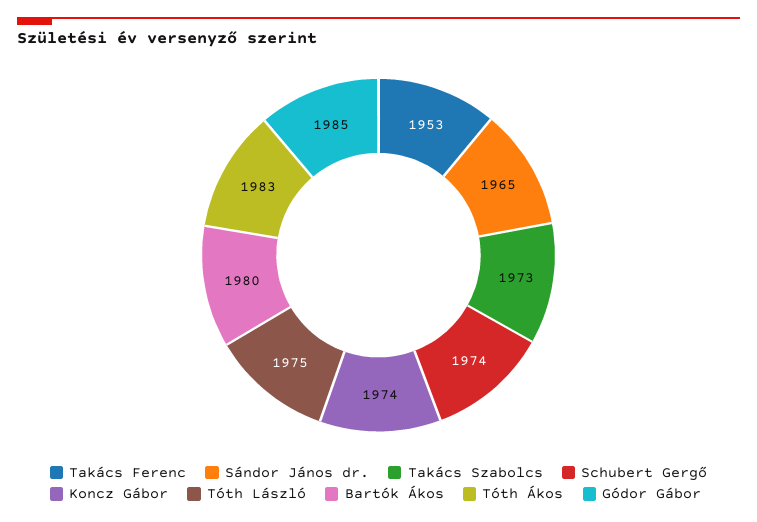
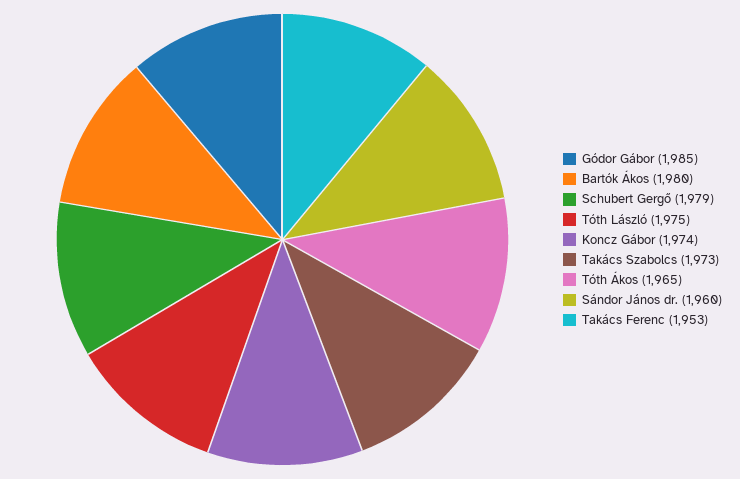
  {
    "Takács Ferenc": 1953,
-   "Sándor János dr.": 1965,
+   "Sándor János dr.": 1960,
    "Takács Szabolcs": 1973,
-   "Schubert Gergő": 1974,
+   "Schubert Gergő": 1979,
    "Koncz Gábor": 1974,
    "Tóth László": 1975,
    "Bartók Ákos": 1980,
-   "Tóth Ákos": 1983,
+   "Tóth Ákos": 1965,
    "Gódor Gábor": 1985
  }

